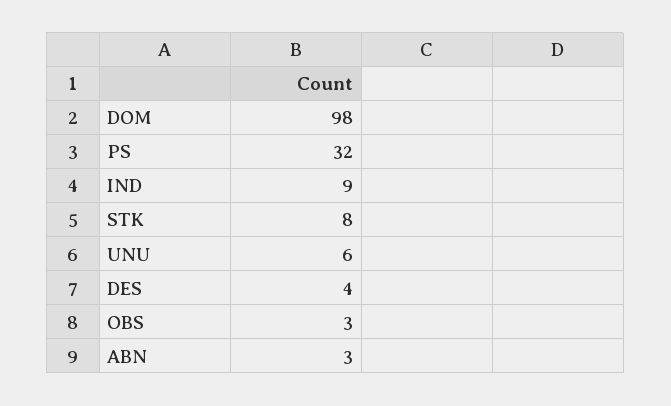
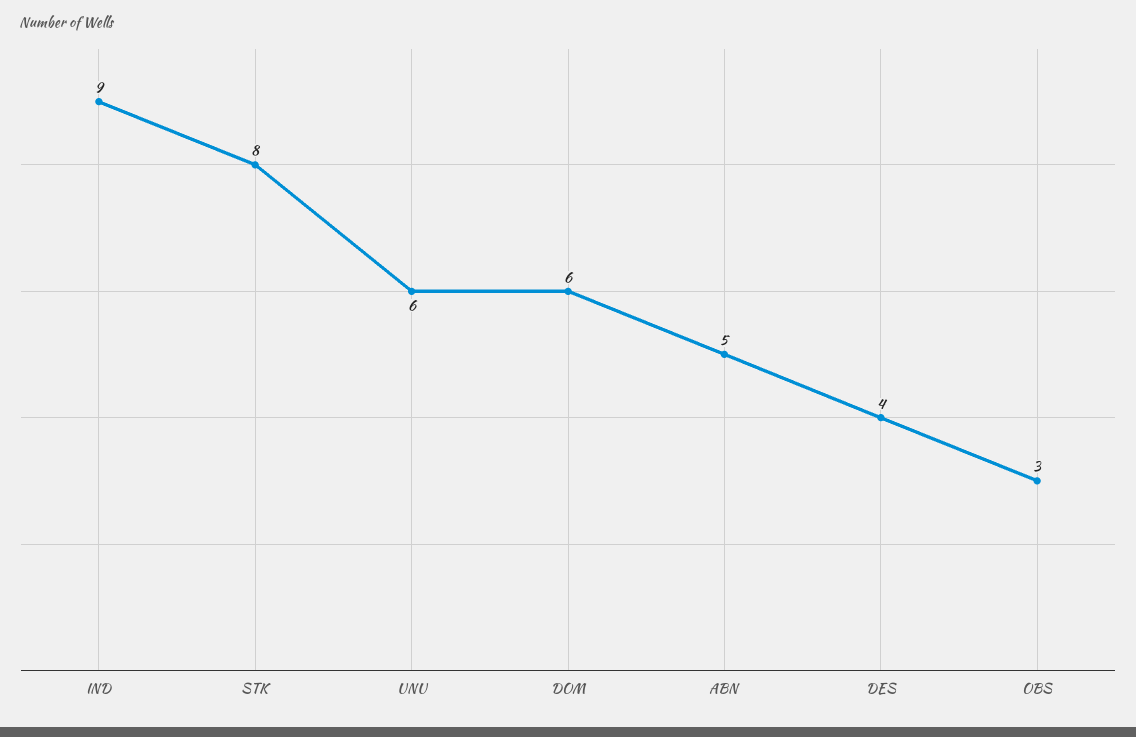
  {
-   "DOM": 98,
+   "DOM": 6,
-   "PS": 32,
    "IND": 9,
    "STK": 8,
    "UNU": 6,
    "DES": 4,
    "OBS": 3,
-   "ABN": 3
+   "ABN": 5
  }

